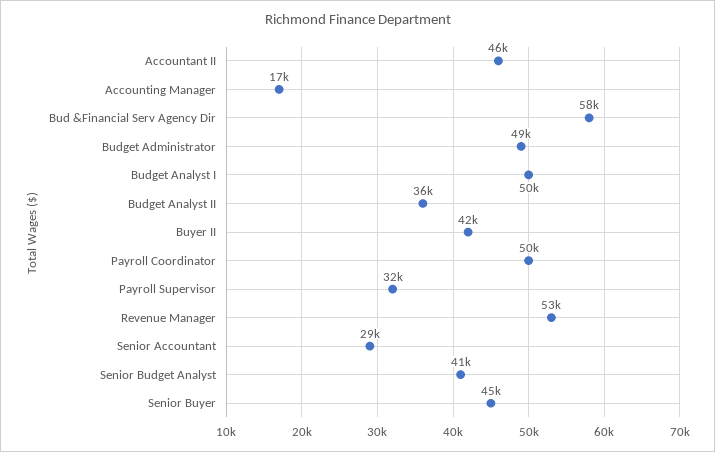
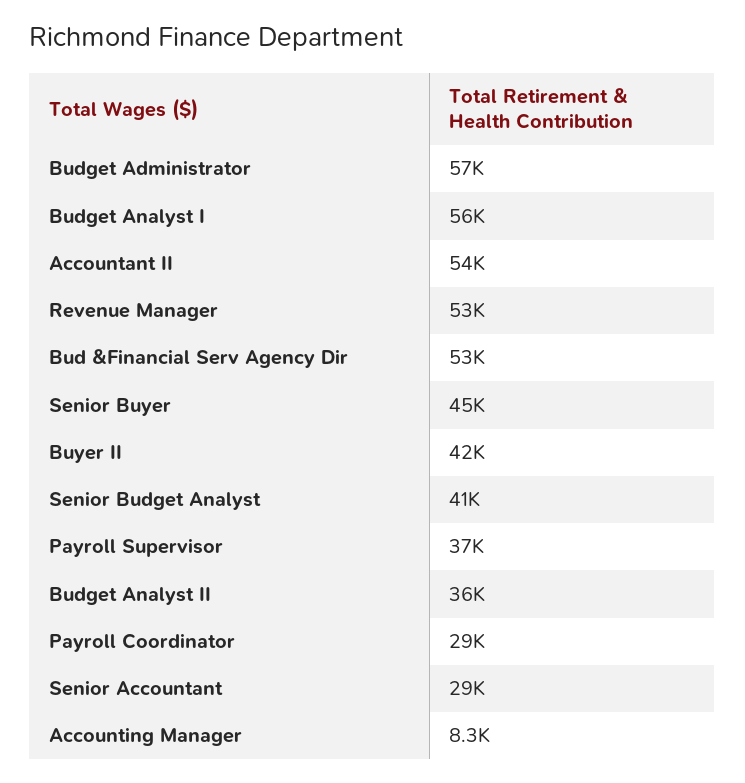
  {
-   "Accountant II": 46000,
+   "Accountant II": 54000,
-   "Accounting Manager": 17000,
+   "Accounting Manager": 8300,
-   "Bud &Financial Serv Agency Dir": 58000,
+   "Bud &Financial Serv Agency Dir": 53000,
-   "Budget Administrator": 49000,
+   "Budget Administrator": 57000,
-   "Budget Analyst I": 50000,
+   "Budget Analyst I": 56000,
    "Budget Analyst II": 36000,
    "Buyer II": 42000,
-   "Payroll Coordinator": 50000,
+   "Payroll Coordinator": 29000,
-   "Payroll Supervisor": 32000,
+   "Payroll Supervisor": 37000,
    "Revenue Manager": 53000,
    "Senior Accountant": 29000,
    "Senior Budget Analyst": 41000,
    "Senior Buyer": 45000
  }

